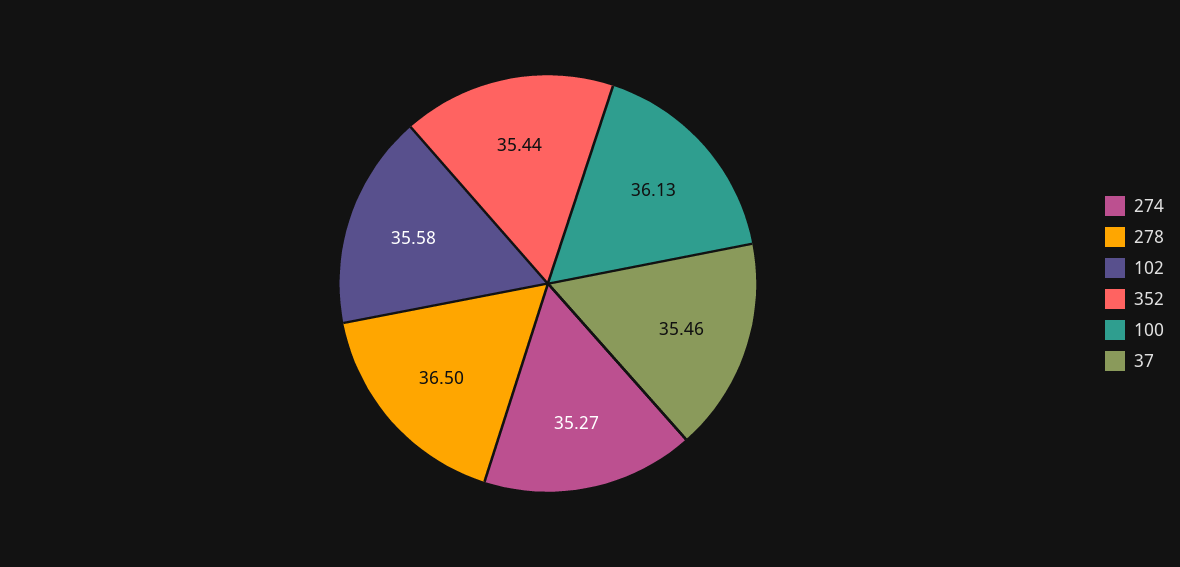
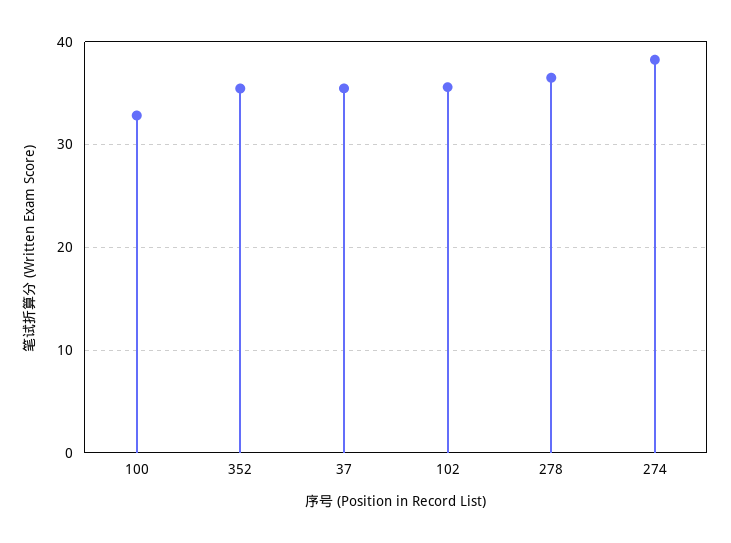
  {
-   "274": 35.27,
+   "274": 38,
    "278": 36.5,
    "102": 35.58,
    "352": 35.44,
-   "100": 36.13,
+   "100": 33,
    "37": 35.46
  }

